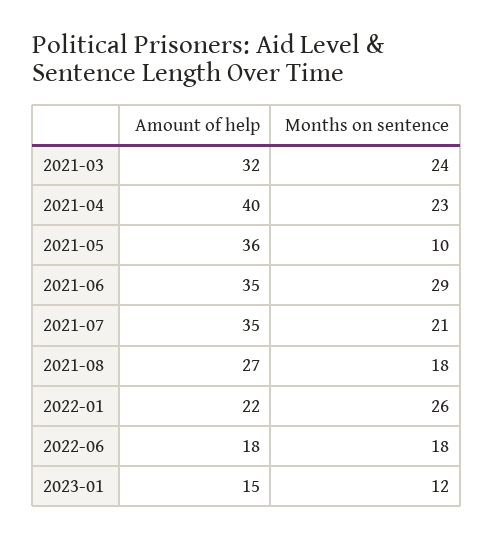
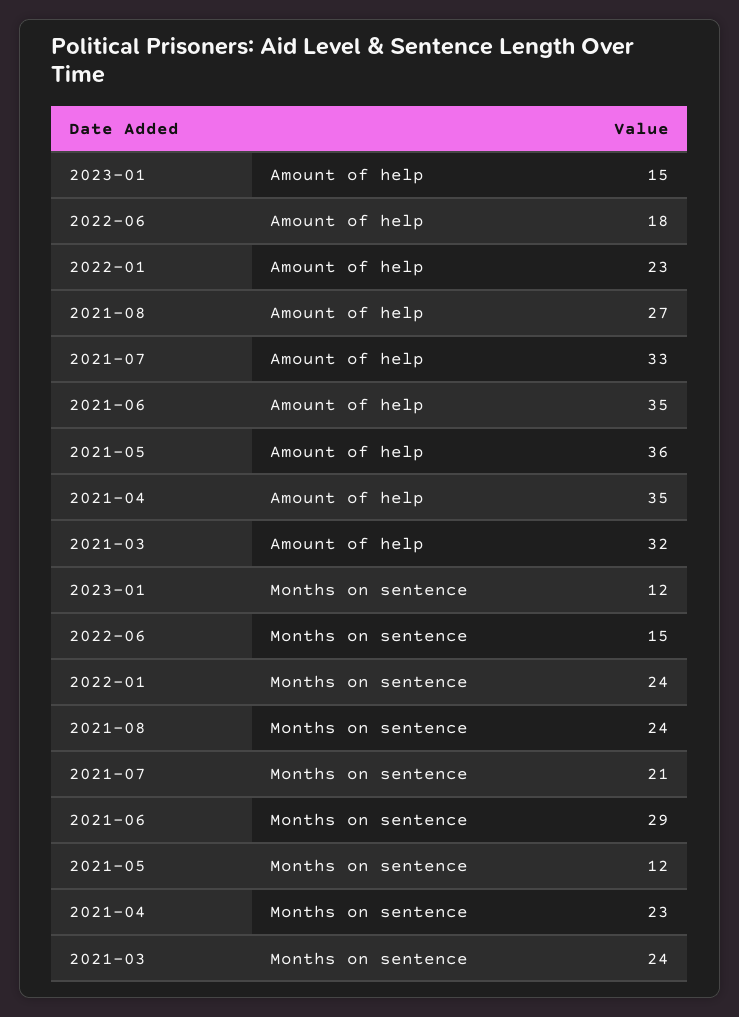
  {
    "Amount of help": {
      "2021-03": 32,
-     "2021-04": 40,
+     "2021-04": 35,
      "2021-05": 36,
      "2021-06": 35,
-     "2021-07": 35,
+     "2021-07": 33,
      "2021-08": 27,
-     "2022-01": 22,
+     "2022-01": 23,
      "2022-06": 18,
      "2023-01": 15
    },
    "Months on sentence": {
      "2021-03": 24,
      "2021-04": 23,
-     "2021-05": 10,
+     "2021-05": 12,
      "2021-06": 29,
      "2021-07": 21,
-     "2021-08": 18,
+     "2021-08": 24,
-     "2022-01": 26,
+     "2022-01": 24,
-     "2022-06": 18,
+     "2022-06": 15,
      "2023-01": 12
    }
  }

